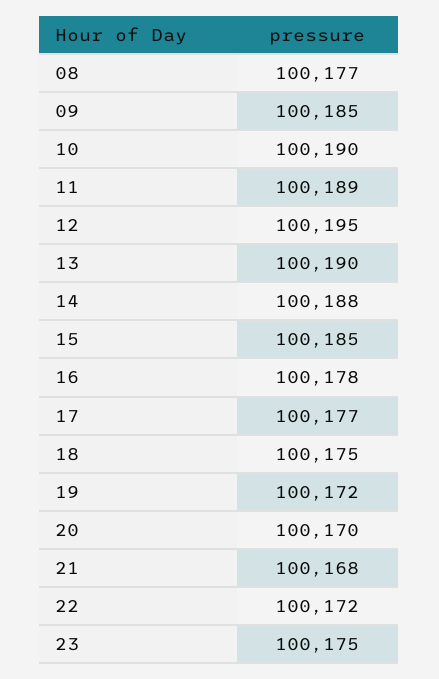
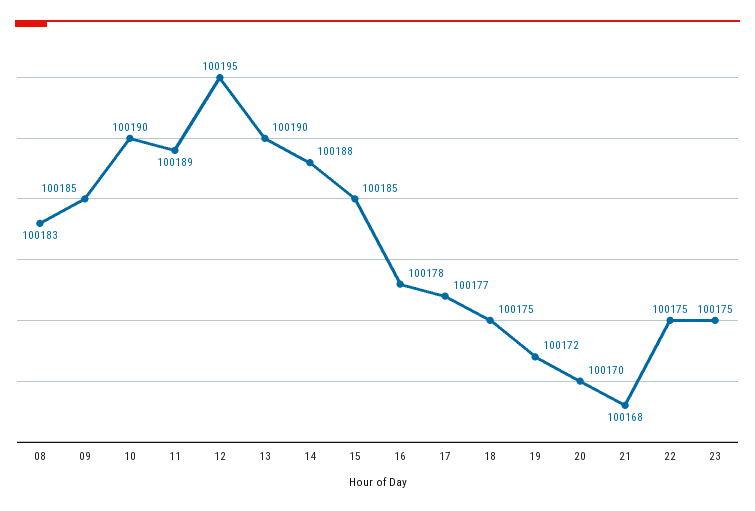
  {
-   "08": 100177,
+   "08": 100183,
    "09": 100185,
    "10": 100190,
    "11": 100189,
    "12": 100195,
    "13": 100190,
    "14": 100188,
    "15": 100185,
    "16": 100178,
    "17": 100177,
    "18": 100175,
    "19": 100172,
    "20": 100170,
    "21": 100168,
-   "22": 100172,
+   "22": 100175,
    "23": 100175
  }

